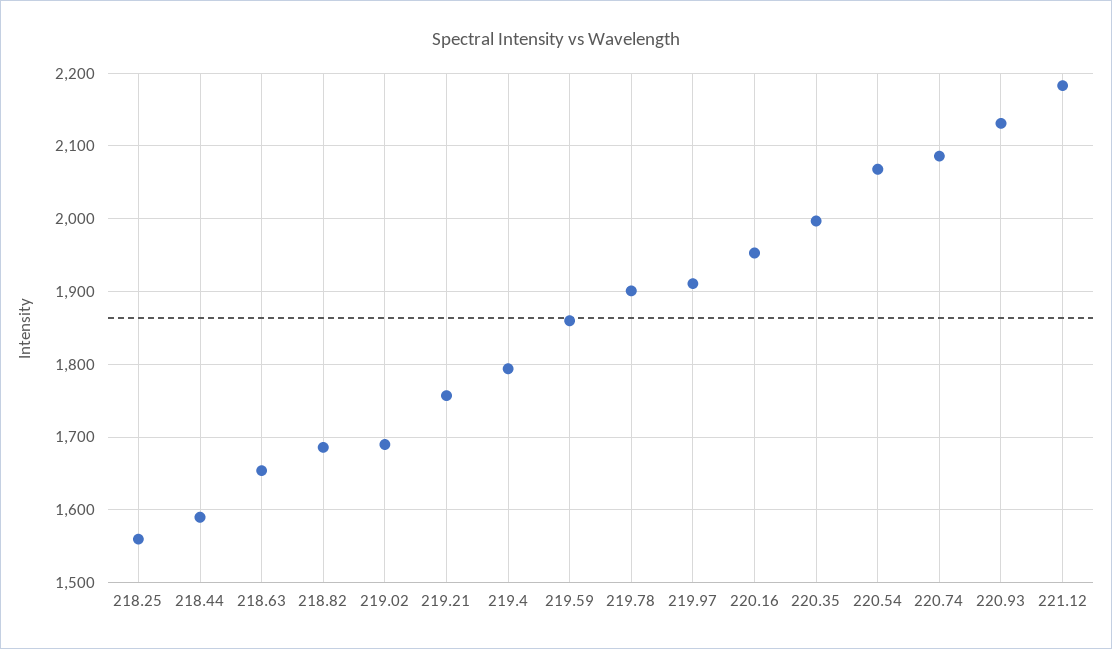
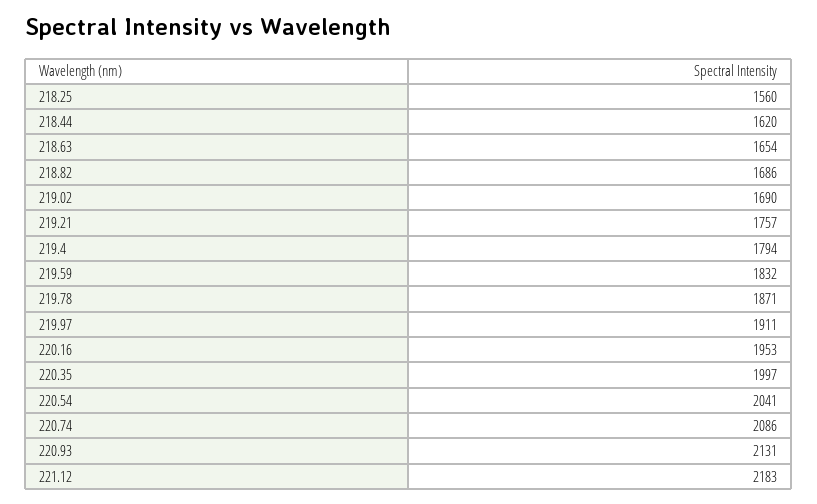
  {
    "218.25": 1560,
-   "218.44": 1590,
+   "218.44": 1620,
    "218.63": 1654,
    "218.82": 1686,
    "219.02": 1690,
    "219.21": 1757,
    "219.4": 1794,
-   "219.59": 1860,
+   "219.59": 1832,
-   "219.78": 1900,
+   "219.78": 1871,
    "219.97": 1911,
    "220.16": 1953,
    "220.35": 1997,
-   "220.54": 2070,
+   "220.54": 2041,
    "220.74": 2086,
    "220.93": 2131,
    "221.12": 2183
  }

